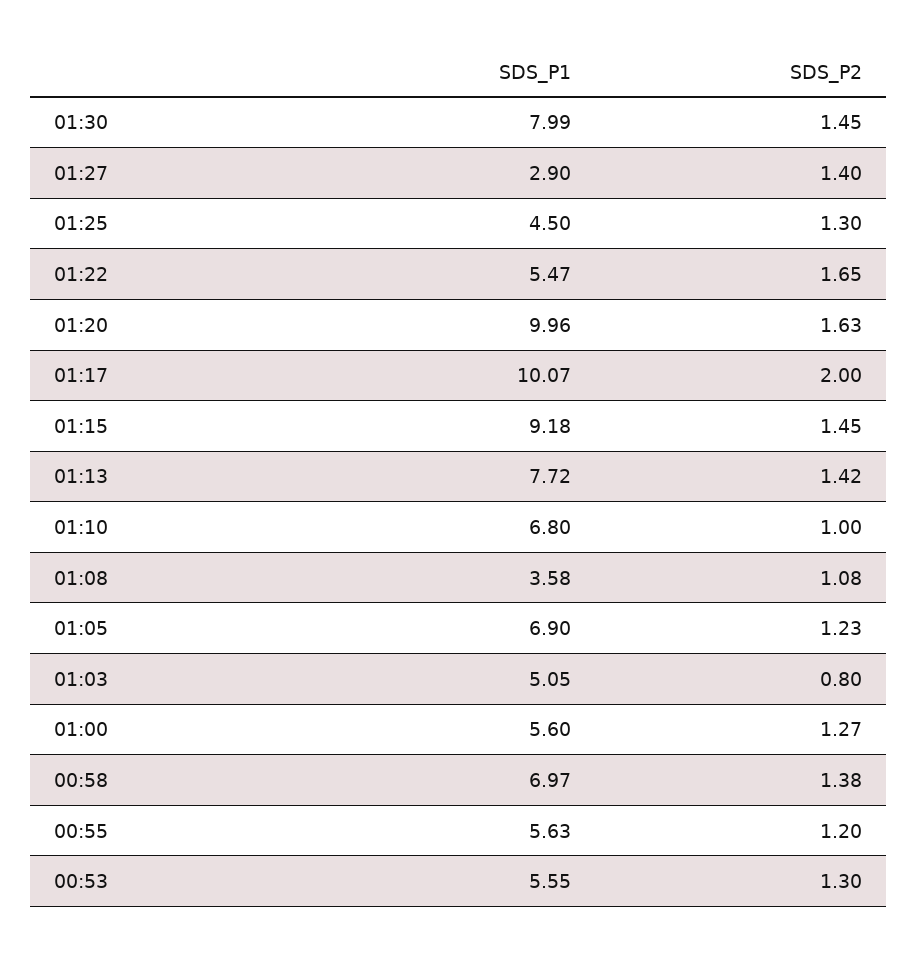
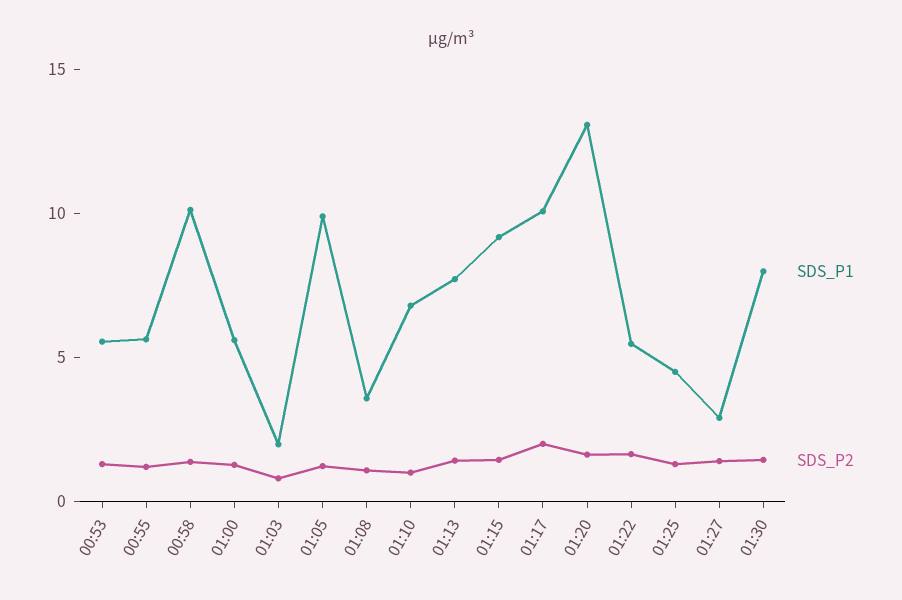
  {
    "SDS_P1": {
      "01:30": 7.99,
      "01:27": 2.9,
      "01:25": 4.5,
      "01:22": 5.47,
-     "01:20": 9.96,
+     "01:20": 13,
      "01:17": 10.07,
      "01:15": 9.18,
      "01:13": 7.72,
      "01:10": 6.8,
      "01:08": 3.58,
-     "01:05": 6.9,
+     "01:05": 10,
-     "01:03": 5.05,
+     "01:03": 2,
      "01:00": 5.6,
-     "00:58": 6.97,
+     "00:58": 10,
      "00:55": 5.63,
      "00:53": 5.55
    },
    "SDS_P2": {
      "01:30": 1.45,
      "01:27": 1.4,
      "01:25": 1.3,
      "01:22": 1.65,
      "01:20": 1.63,
      "01:17": 2,
      "01:15": 1.45,
      "01:13": 1.42,
      "01:10": 1,
      "01:08": 1.08,
      "01:05": 1.23,
      "01:03": 0.8,
      "01:00": 1.27,
      "00:58": 1.38,
      "00:55": 1.2,
      "00:53": 1.3
    }
  }

